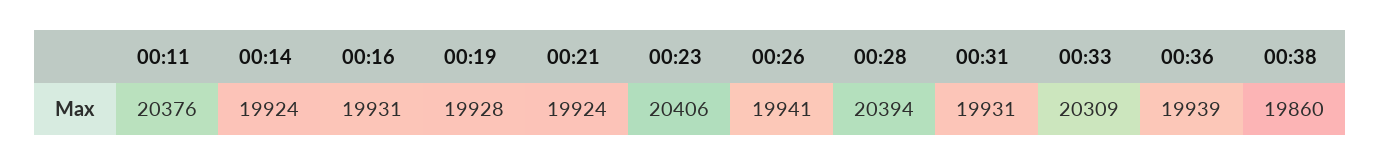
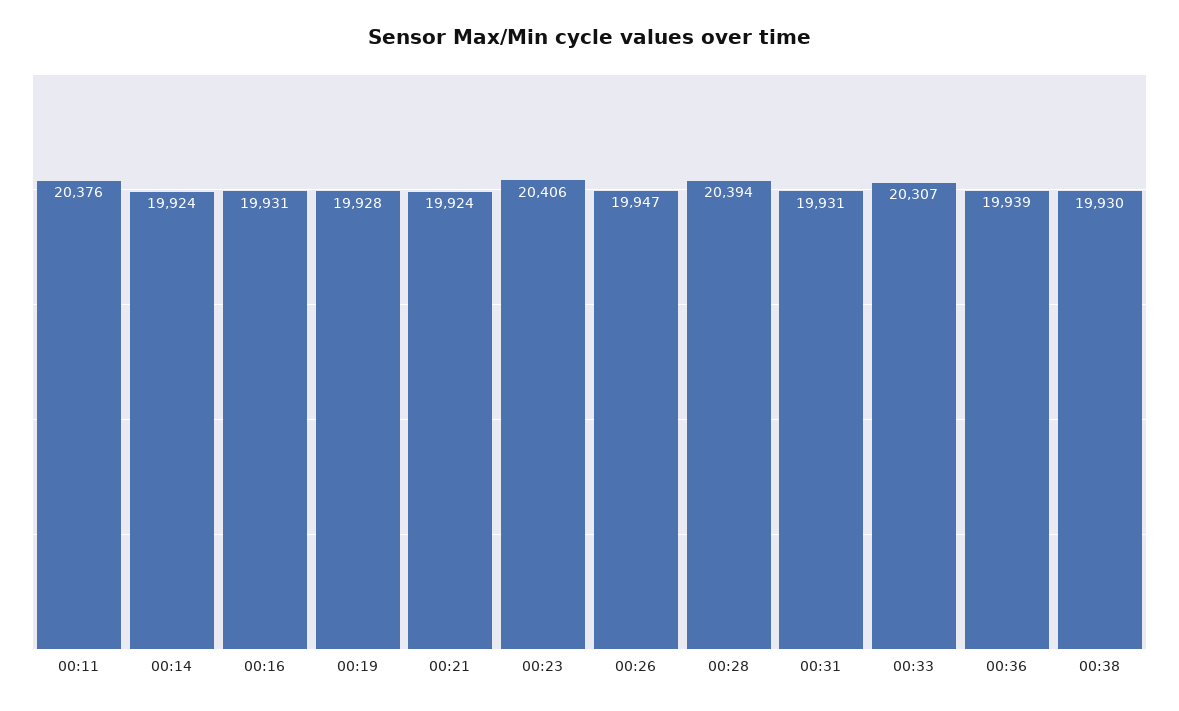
  {
    "00:11": 20376,
    "00:14": 19924,
    "00:16": 19931,
    "00:19": 19928,
    "00:21": 19924,
    "00:23": 20406,
-   "00:26": 19941,
+   "00:26": 19947,
    "00:28": 20394,
    "00:31": 19931,
-   "00:33": 20309,
+   "00:33": 20307,
    "00:36": 19939,
-   "00:38": 19860
+   "00:38": 19930
  }

